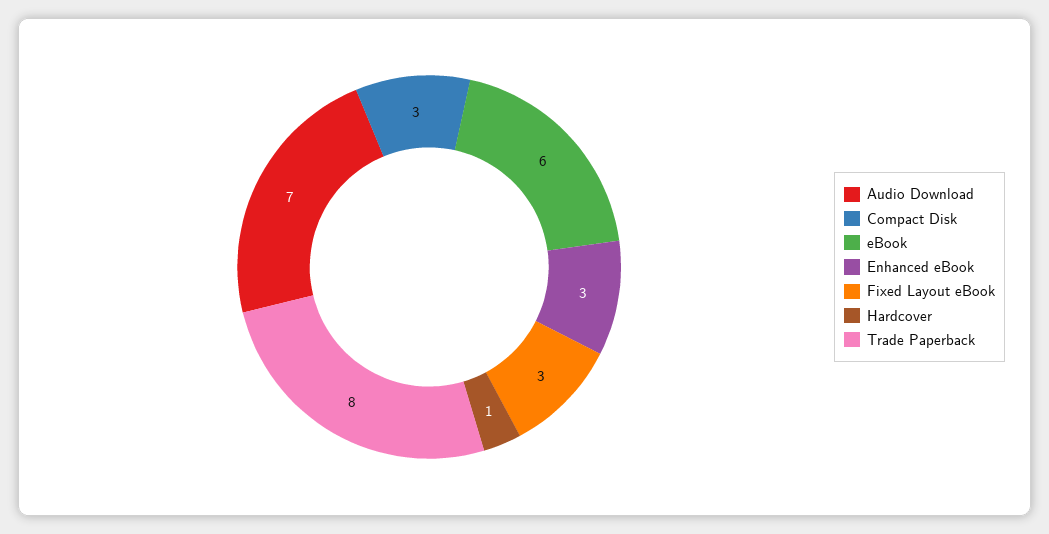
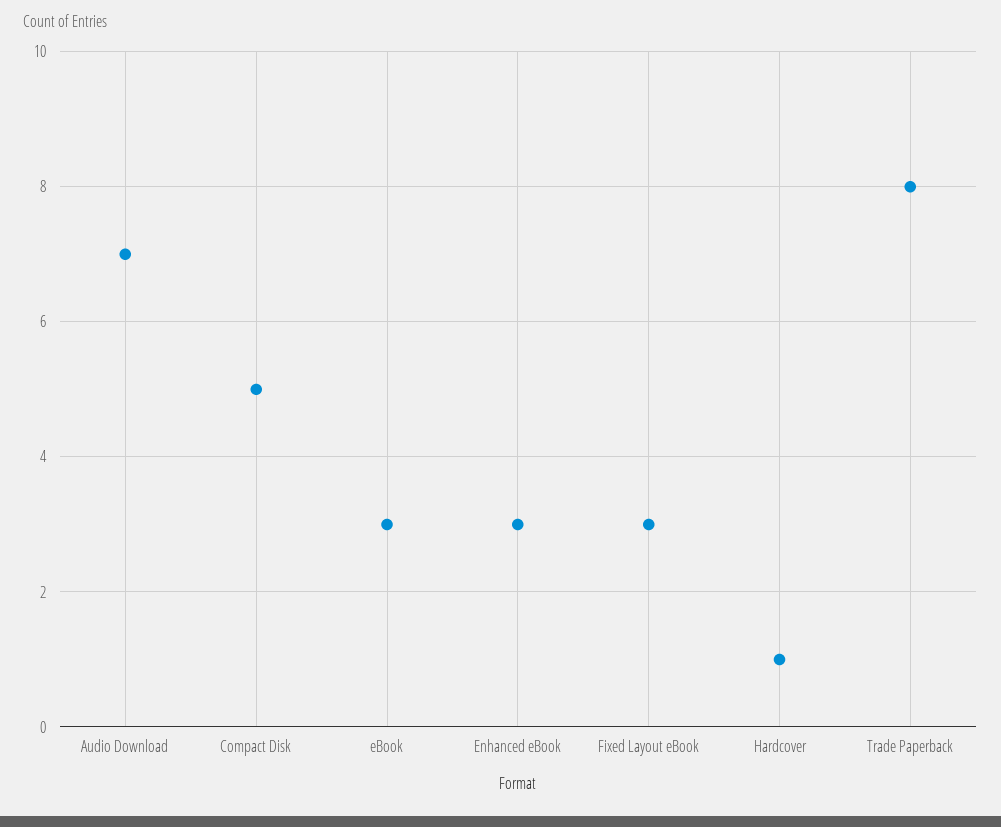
  {
    "Audio Download": 7,
-   "Compact Disk": 3,
+   "Compact Disk": 5,
-   "eBook": 6,
+   "eBook": 3,
    "Enhanced eBook": 3,
    "Fixed Layout eBook": 3,
    "Hardcover": 1,
    "Trade Paperback": 8
  }

